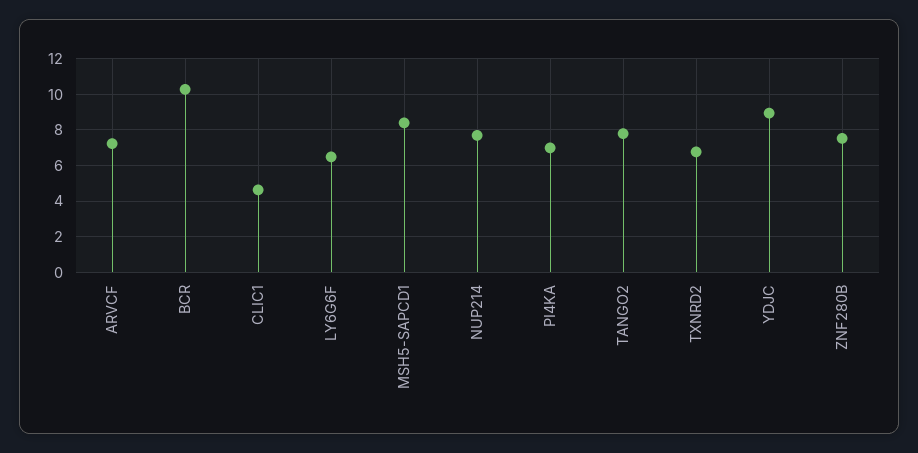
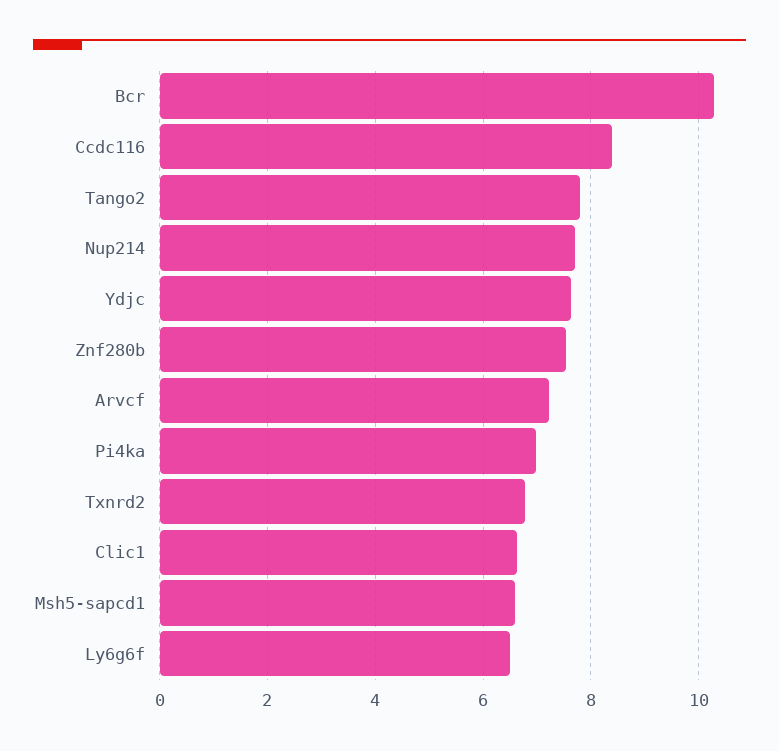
  {
    "ARVCF": 7.2,
    "BCR": 10.2,
-   "CLIC1": 4.5,
+   "CLIC1": 6.6,
    "LY6G6F": 6.4,
-   "MSH5-SAPCD1": 8.5,
+   "MSH5-SAPCD1": 6.6,
    "NUP214": 7.8,
    "PI4KA": 7,
    "TANGO2": 7.8,
    "TXNRD2": 6.8,
-   "YDJC": 9,
+   "YDJC": 7.6,
-   "ZNF280B": 7.6
+   "ZNF280B": 7.6,
+   "Ccdc116": 8.4
  }

